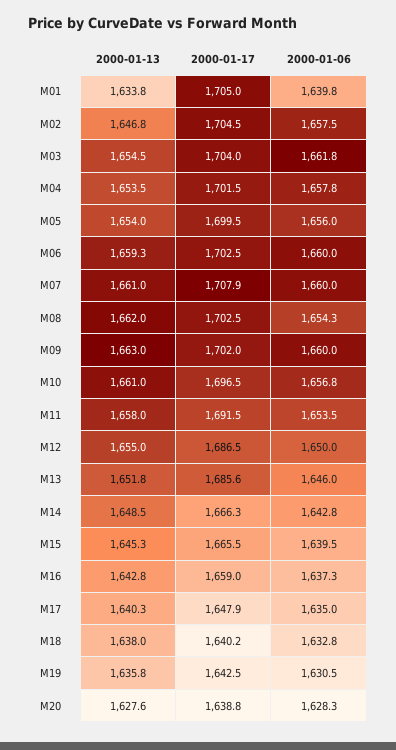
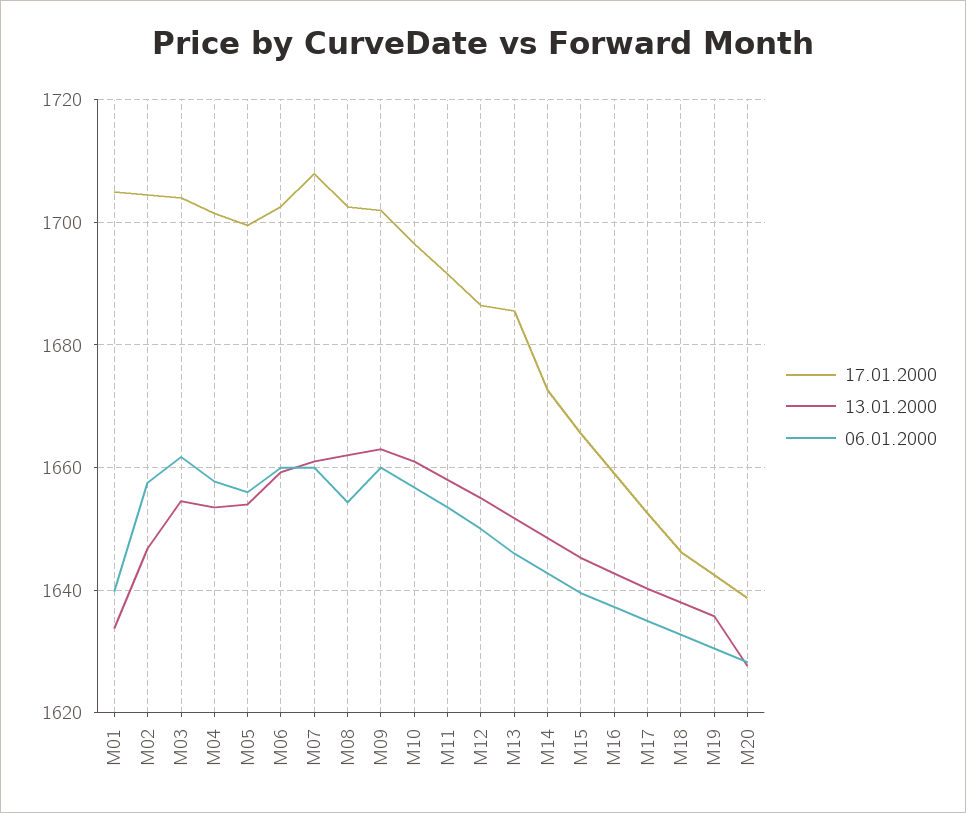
  {
    "2000-01-13": {
      "M01": 1633.8,
      "M02": 1646.8,
      "M03": 1654.5,
      "M04": 1653.5,
      "M05": 1654,
      "M06": 1659.3,
      "M07": 1661,
      "M08": 1662,
      "M09": 1663,
      "M10": 1661,
      "M11": 1658,
      "M12": 1655,
      "M13": 1651.8,
      "M14": 1648.5,
      "M15": 1645.3,
      "M16": 1642.8,
      "M17": 1640.3,
      "M18": 1638,
      "M19": 1635.8,
      "M20": 1627.6
    },
    "2000-01-17": {
      "M01": 1705,
      "M02": 1704.5,
      "M03": 1704,
      "M04": 1701.5,
      "M05": 1699.5,
      "M06": 1702.5,
      "M07": 1707.9,
      "M08": 1702.5,
      "M09": 1702,
      "M10": 1696.5,
      "M11": 1691.5,
      "M12": 1686.5,
      "M13": 1685.6,
-     "M14": 1666.3,
+     "M14": 1672,
      "M15": 1665.5,
      "M16": 1659,
-     "M17": 1647.9,
+     "M17": 1652,
-     "M18": 1640.2,
+     "M18": 1646,
      "M19": 1642.5,
      "M20": 1638.8
    },
    "2000-01-06": {
      "M01": 1639.8,
      "M02": 1657.5,
      "M03": 1661.8,
      "M04": 1657.8,
      "M05": 1656,
      "M06": 1660,
      "M07": 1660,
      "M08": 1654.3,
      "M09": 1660,
      "M10": 1656.8,
      "M11": 1653.5,
      "M12": 1650,
      "M13": 1646,
      "M14": 1642.8,
      "M15": 1639.5,
      "M16": 1637.3,
      "M17": 1635,
      "M18": 1632.8,
      "M19": 1630.5,
      "M20": 1628.3
    }
  }

